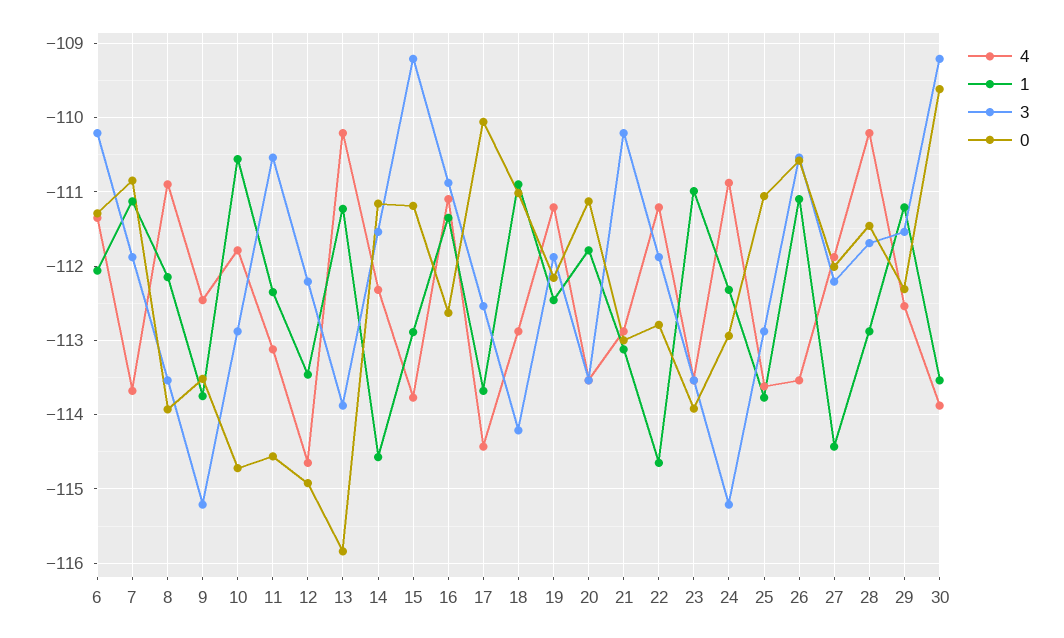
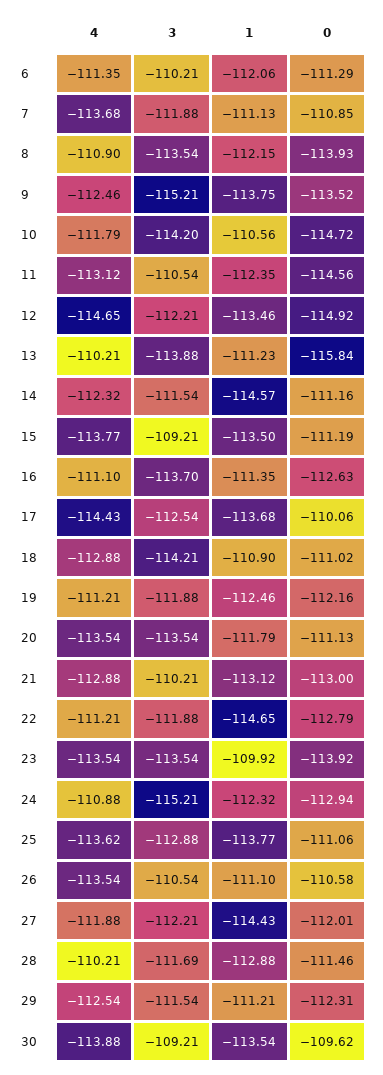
  {
    "4": {
      "6": -111.35,
      "7": -113.68,
      "8": -110.9,
      "9": -112.46,
      "10": -111.79,
      "11": -113.12,
      "12": -114.65,
      "13": -110.21,
      "14": -112.32,
      "15": -113.77,
      "16": -111.1,
      "17": -114.43,
      "18": -112.88,
      "19": -111.21,
      "20": -113.54,
      "21": -112.88,
      "22": -111.21,
      "23": -113.54,
      "24": -110.88,
      "25": -113.62,
      "26": -113.54,
      "27": -111.88,
      "28": -110.21,
      "29": -112.54,
      "30": -113.88
    },
    "1": {
      "6": -112.06,
      "7": -111.13,
      "8": -112.15,
      "9": -113.75,
      "10": -110.56,
      "11": -112.35,
      "12": -113.46,
      "13": -111.23,
      "14": -114.57,
-     "15": -112.9,
+     "15": -113.5,
      "16": -111.35,
      "17": -113.68,
      "18": -110.9,
      "19": -112.46,
      "20": -111.79,
      "21": -113.12,
      "22": -114.65,
-     "23": -111,
+     "23": -109.92,
      "24": -112.32,
      "25": -113.77,
      "26": -111.1,
      "27": -114.43,
      "28": -112.88,
      "29": -111.21,
      "30": -113.54
    },
    "3": {
      "6": -110.21,
      "7": -111.88,
      "8": -113.54,
      "9": -115.21,
-     "10": -112.9,
+     "10": -114.2,
      "11": -110.54,
      "12": -112.21,
      "13": -113.88,
      "14": -111.54,
      "15": -109.21,
-     "16": -110.9,
+     "16": -113.7,
      "17": -112.54,
      "18": -114.21,
      "19": -111.88,
      "20": -113.54,
      "21": -110.21,
      "22": -111.88,
      "23": -113.54,
      "24": -115.21,
      "25": -112.88,
      "26": -110.54,
      "27": -112.21,
      "28": -111.69,
      "29": -111.54,
      "30": -109.21
    },
    "0": {
      "6": -111.29,
      "7": -110.85,
      "8": -113.93,
      "9": -113.52,
      "10": -114.72,
      "11": -114.56,
      "12": -114.92,
      "13": -115.84,
      "14": -111.16,
      "15": -111.19,
      "16": -112.63,
      "17": -110.06,
      "18": -111.02,
      "19": -112.16,
      "20": -111.13,
      "21": -113,
      "22": -112.79,
      "23": -113.92,
      "24": -112.94,
      "25": -111.06,
      "26": -110.58,
      "27": -112.01,
      "28": -111.46,
      "29": -112.31,
      "30": -109.62
    }
  }

